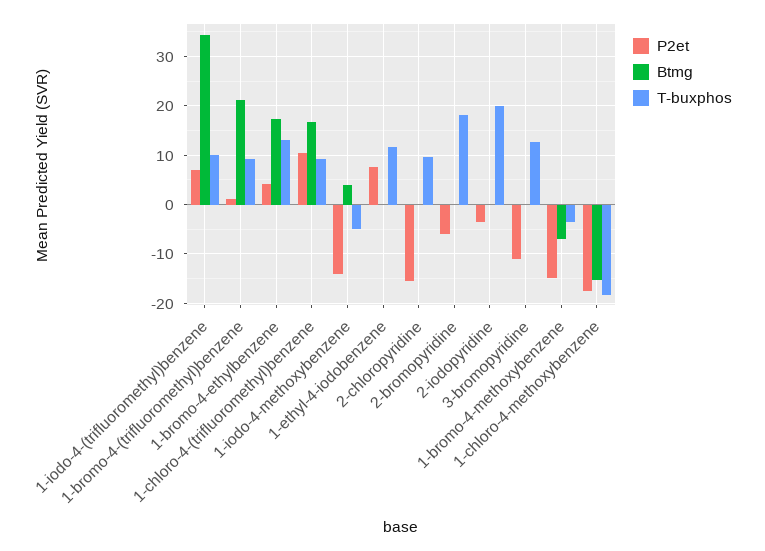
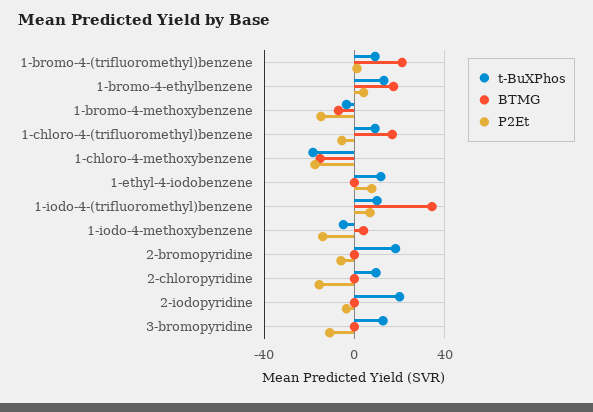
  {
    "P2et": {
      "1-iodo-4-(trifluoromethyl)benzene": 6,
      "1-bromo-4-(trifluoromethyl)benzene": 2,
      "1-bromo-4-ethylbenzene": 4,
-     "1-chloro-4-(trifluoromethyl)benzene": 10,
+     "1-chloro-4-(trifluoromethyl)benzene": -5,
      "1-iodo-4-methoxybenzene": -14,
      "1-ethyl-4-iodobenzene": 8,
      "2-chloropyridine": -16,
      "2-bromopyridine": -6,
      "2-iodopyridine": -4,
      "3-bromopyridine": -10,
      "1-bromo-4-methoxybenzene": -14,
      "1-chloro-4-methoxybenzene": -18
    },
    "Btmg": {
      "1-iodo-4-(trifluoromethyl)benzene": 34,
      "1-bromo-4-(trifluoromethyl)benzene": 22,
      "1-bromo-4-ethylbenzene": 18,
      "1-chloro-4-(trifluoromethyl)benzene": 16,
      "1-iodo-4-methoxybenzene": 4,
      "1-ethyl-4-iodobenzene": 0,
      "2-chloropyridine": 0,
      "2-bromopyridine": 0,
      "2-iodopyridine": 0,
      "3-bromopyridine": 0,
      "1-bromo-4-methoxybenzene": -8,
      "1-chloro-4-methoxybenzene": -16
    },
    "T-buxphos": {
      "1-iodo-4-(trifluoromethyl)benzene": 10,
      "1-bromo-4-(trifluoromethyl)benzene": 10,
      "1-bromo-4-ethylbenzene": 14,
      "1-chloro-4-(trifluoromethyl)benzene": 10,
      "1-iodo-4-methoxybenzene": -4,
      "1-ethyl-4-iodobenzene": 12,
      "2-chloropyridine": 10,
      "2-bromopyridine": 18,
      "2-iodopyridine": 20,
      "3-bromopyridine": 12,
      "1-bromo-4-methoxybenzene": -4,
      "1-chloro-4-methoxybenzene": -18
    }
  }

